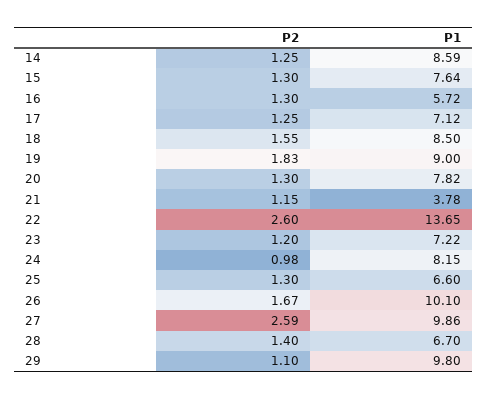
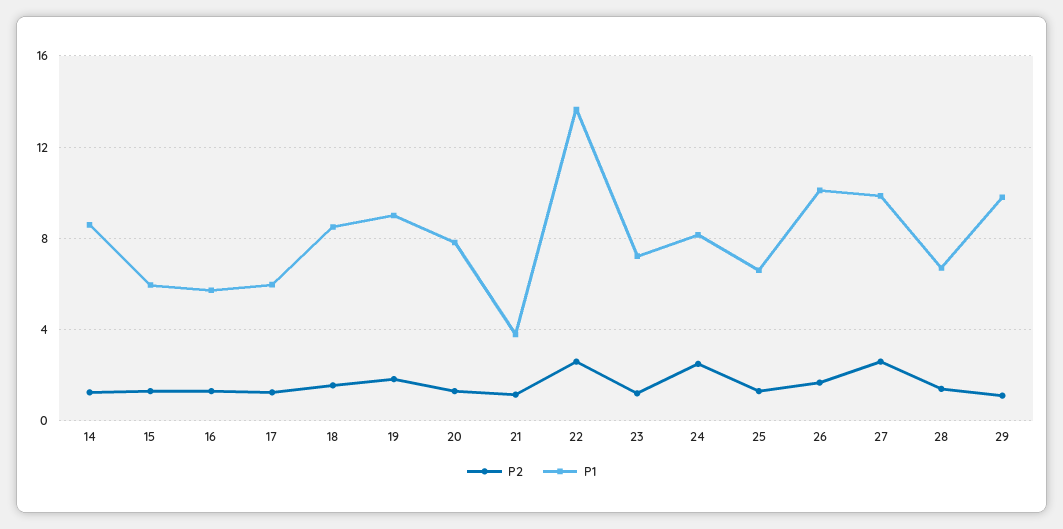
  {
    "P2": {
      "14": 1.25,
      "15": 1.3,
      "16": 1.3,
      "17": 1.25,
      "18": 1.55,
      "19": 1.83,
      "20": 1.3,
      "21": 1.15,
      "22": 2.6,
      "23": 1.2,
-     "24": 0.98,
+     "24": 2.5,
      "25": 1.3,
      "26": 1.67,
      "27": 2.59,
      "28": 1.4,
      "29": 1.1
    },
    "P1": {
      "14": 8.59,
-     "15": 7.64,
+     "15": 6,
      "16": 5.72,
-     "17": 7.12,
+     "17": 6,
      "18": 8.5,
      "19": 9,
      "20": 7.82,
      "21": 3.78,
      "22": 13.65,
      "23": 7.22,
      "24": 8.15,
      "25": 6.6,
      "26": 10.1,
      "27": 9.86,
      "28": 6.7,
      "29": 9.8
    }
  }

